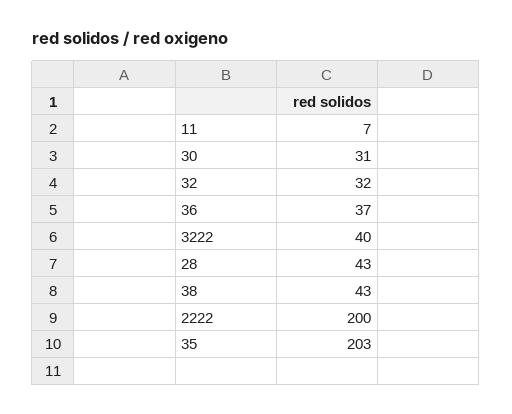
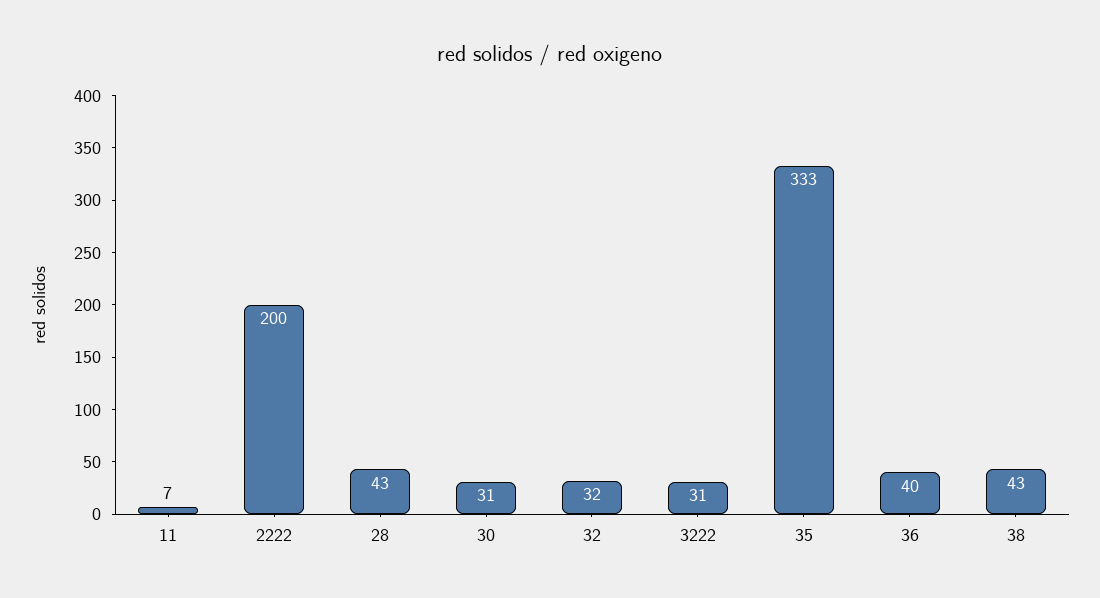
  {
    "11": 7,
    "30": 31,
    "32": 32,
-   "36": 37,
+   "36": 40,
-   "3222": 40,
+   "3222": 31,
    "28": 43,
    "38": 43,
    "2222": 200,
-   "35": 203
+   "35": 333
  }

